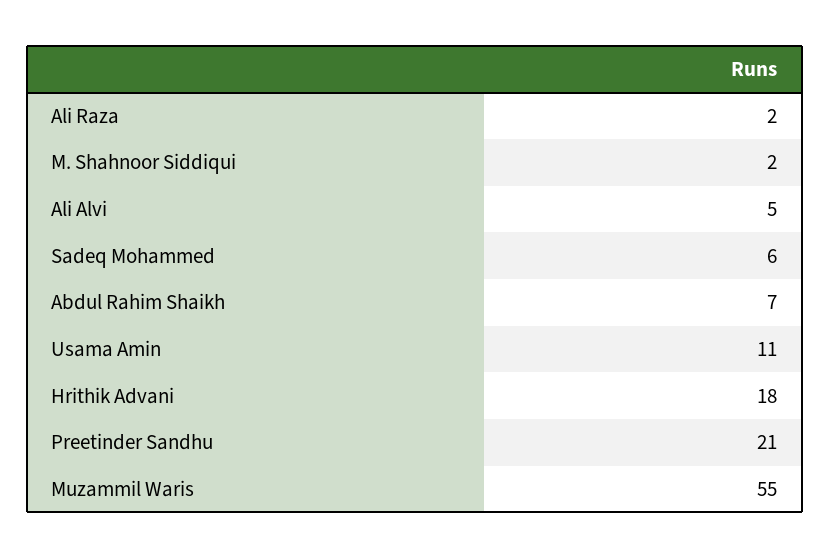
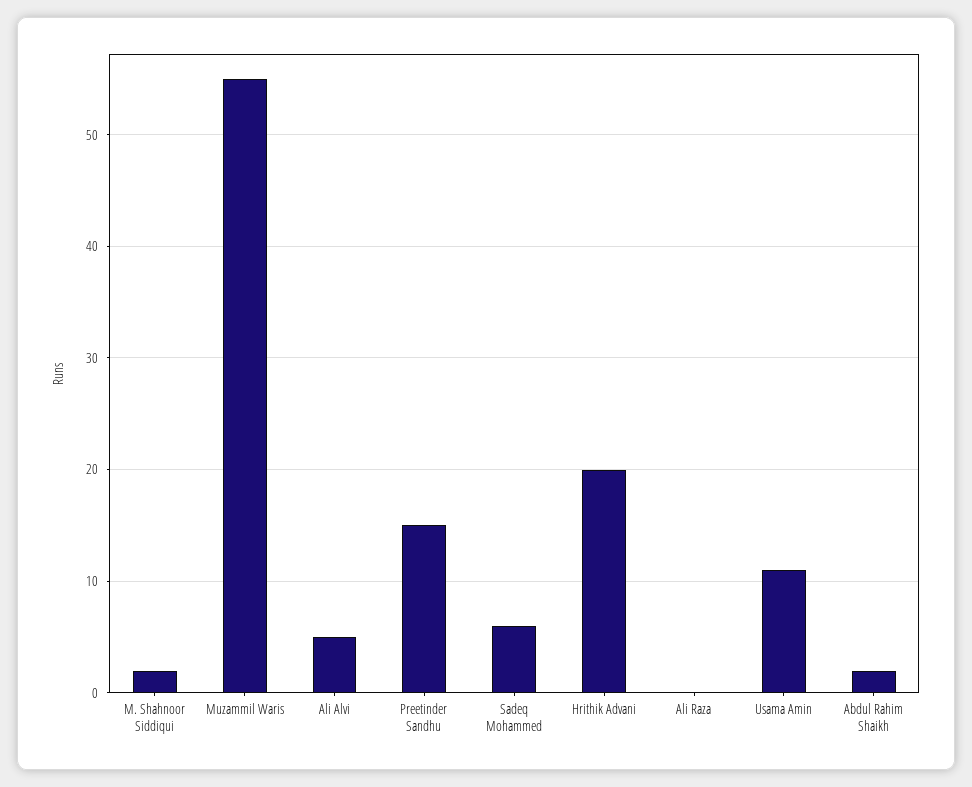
  {
-   "Ali Raza": 2,
+   "Ali Raza": 0,
    "M. Shahnoor Siddiqui": 2,
    "Ali Alvi": 5,
    "Sadeq Mohammed": 6,
-   "Abdul Rahim Shaikh": 7,
+   "Abdul Rahim Shaikh": 2,
    "Usama Amin": 11,
-   "Hrithik Advani": 18,
+   "Hrithik Advani": 20,
-   "Preetinder Sandhu": 21,
+   "Preetinder Sandhu": 15,
    "Muzammil Waris": 55
  }

